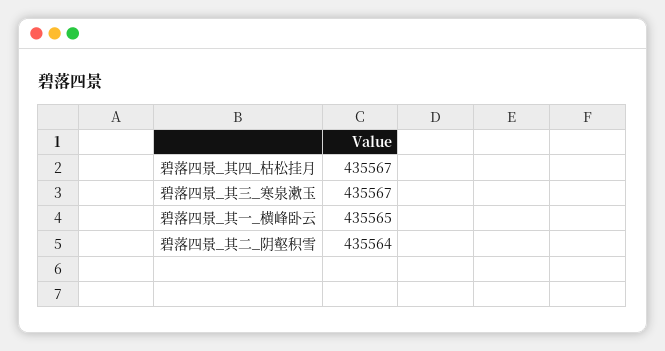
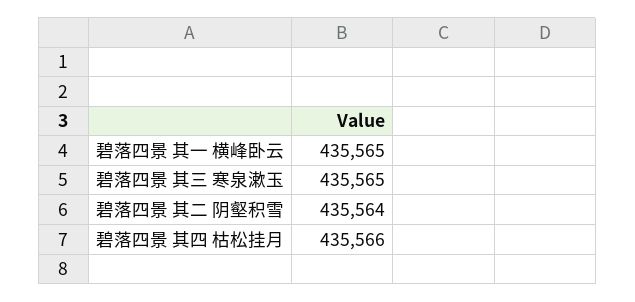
  {
-   "碧落四景_其四_枯松挂月": 435567,
+   "碧落四景_其四_枯松挂月": 435566,
-   "碧落四景_其三_寒泉漱玉": 435567,
+   "碧落四景_其三_寒泉漱玉": 435565,
    "碧落四景_其一_横峰卧云": 435565,
    "碧落四景_其二_阴壑积雪": 435564
  }

